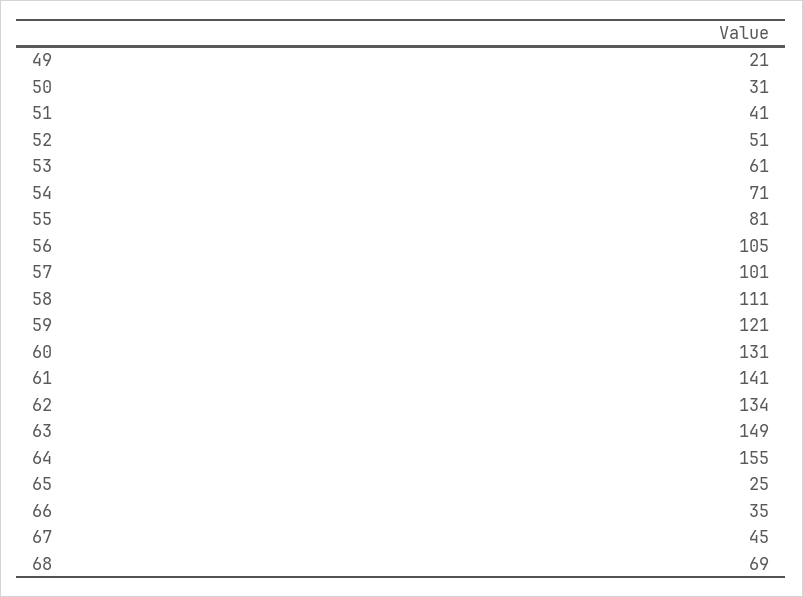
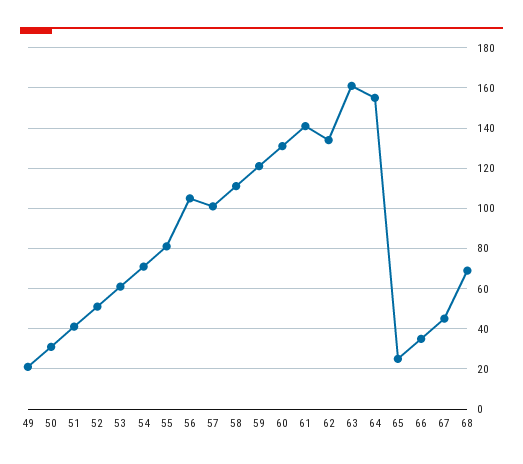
  {
    "49": 21,
    "50": 31,
    "51": 41,
    "52": 51,
    "53": 61,
    "54": 71,
    "55": 81,
    "56": 105,
    "57": 101,
    "58": 111,
    "59": 121,
    "60": 131,
    "61": 141,
    "62": 134,
-   "63": 149,
+   "63": 160,
    "64": 155,
    "65": 25,
    "66": 35,
    "67": 45,
    "68": 69
  }

